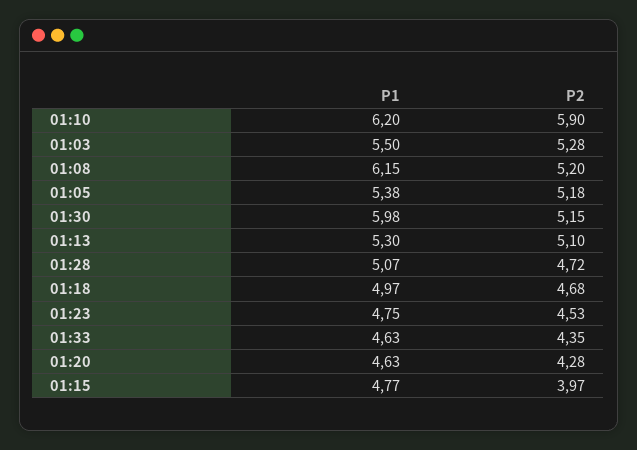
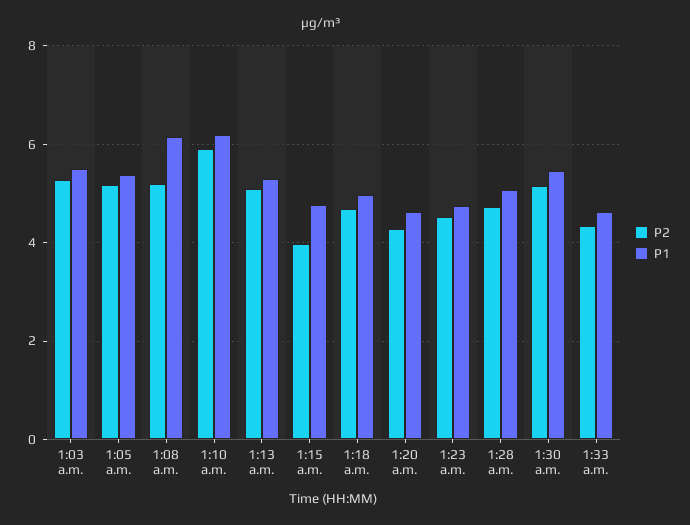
  {
    "P1": {
      "01:10": 6.2,
      "01:03": 5.5,
      "01:08": 6.15,
      "01:05": 5.38,
-     "01:30": 5.98,
+     "01:30": 5.4,
      "01:13": 5.3,
      "01:28": 5.07,
      "01:18": 4.97,
      "01:23": 4.75,
      "01:33": 4.63,
      "01:20": 4.63,
      "01:15": 4.77
    },
    "P2": {
      "01:10": 5.9,
      "01:03": 5.28,
      "01:08": 5.2,
      "01:05": 5.18,
      "01:30": 5.15,
      "01:13": 5.1,
      "01:28": 4.72,
      "01:18": 4.68,
      "01:23": 4.53,
      "01:33": 4.35,
      "01:20": 4.28,
      "01:15": 3.97
    }
  }

